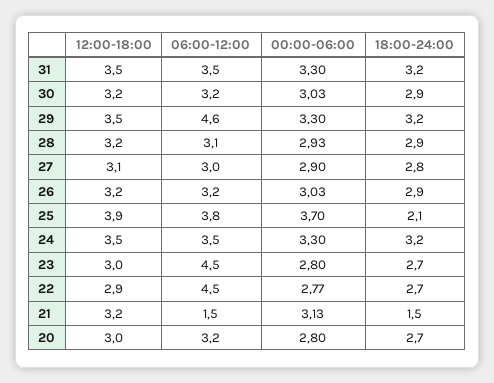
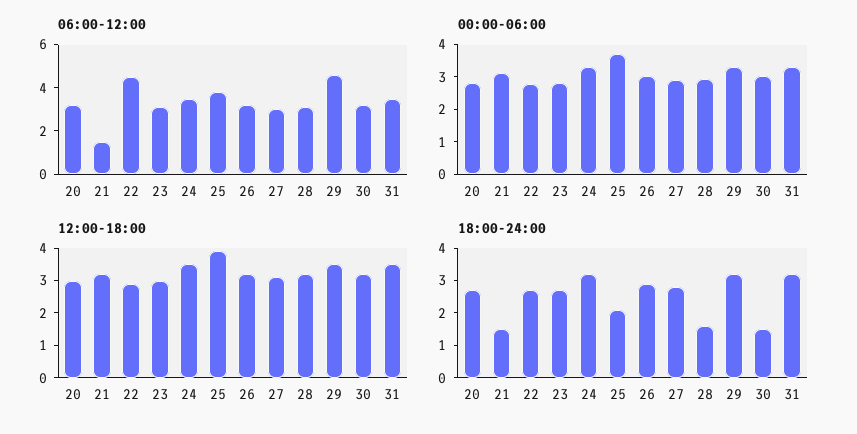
  {
    "12:00-18:00": {
      "31": 3.5,
      "30": 3.2,
      "29": 3.5,
      "28": 3.2,
      "27": 3.1,
      "26": 3.2,
      "25": 3.9,
      "24": 3.5,
      "23": 3,
      "22": 2.9,
      "21": 3.2,
      "20": 3
    },
    "06:00-12:00": {
      "31": 3.5,
      "30": 3.2,
      "29": 4.6,
      "28": 3.1,
      "27": 3,
      "26": 3.2,
      "25": 3.8,
      "24": 3.5,
-     "23": 4.5,
+     "23": 3,
      "22": 4.5,
      "21": 1.5,
      "20": 3.2
    },
    "00:00-06:00": {
      "31": 3.3,
      "30": 3.03,
      "29": 3.3,
      "28": 2.93,
      "27": 2.9,
      "26": 3.03,
      "25": 3.7,
      "24": 3.3,
      "23": 2.8,
      "22": 2.77,
      "21": 3.13,
      "20": 2.8
    },
    "18:00-24:00": {
      "31": 3.2,
-     "30": 2.9,
+     "30": 1.5,
      "29": 3.2,
-     "28": 2.9,
+     "28": 1.5,
      "27": 2.8,
      "26": 2.9,
      "25": 2.1,
      "24": 3.2,
      "23": 2.7,
      "22": 2.7,
      "21": 1.5,
      "20": 2.7
    }
  }

